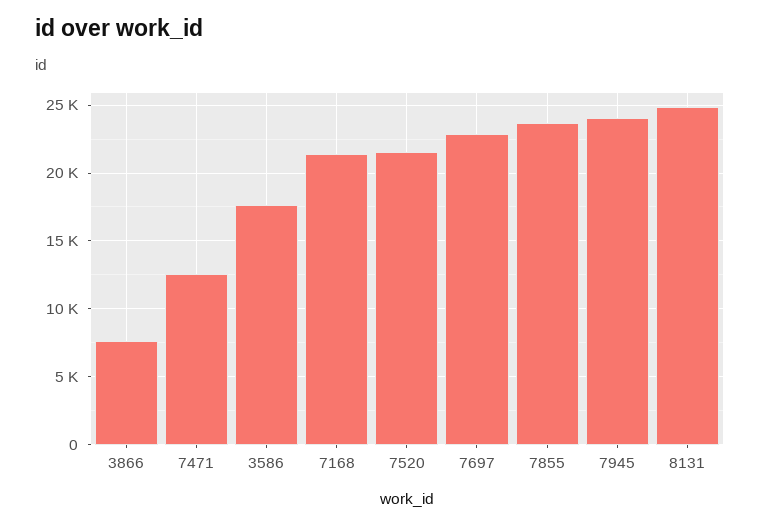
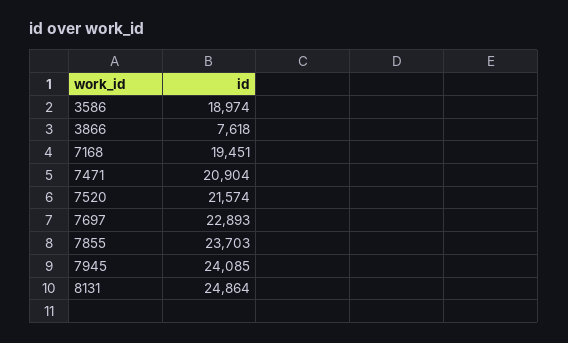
  {
    "3866": 7618,
-   "7471": 12500,
+   "7471": 20904,
-   "3586": 17500,
+   "3586": 18974,
-   "7168": 21500,
+   "7168": 19451,
    "7520": 21574,
    "7697": 22893,
    "7855": 23703,
    "7945": 24085,
    "8131": 24864
  }

